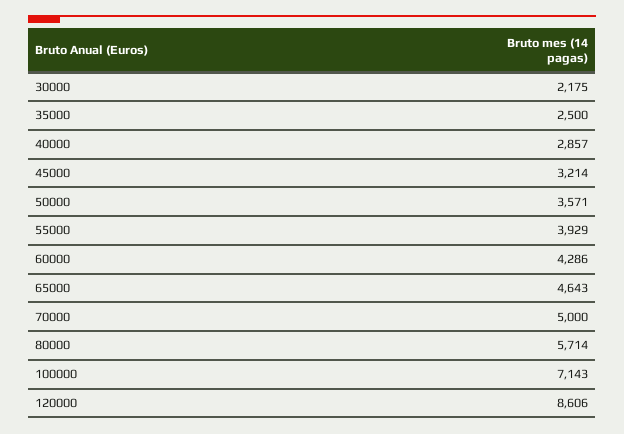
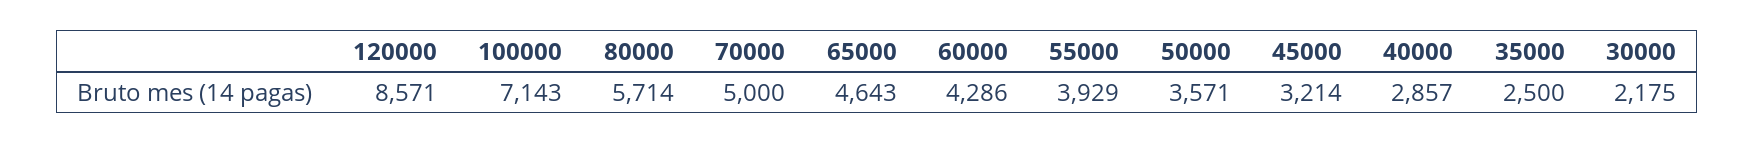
  {
    "30000": 2175,
    "35000": 2500,
    "40000": 2857,
    "45000": 3214,
    "50000": 3571,
    "55000": 3929,
    "60000": 4286,
    "65000": 4643,
    "70000": 5000,
    "80000": 5714,
    "100000": 7143,
-   "120000": 8606
+   "120000": 8571
  }

